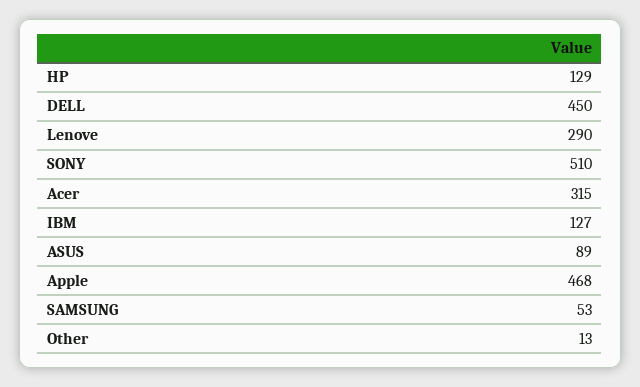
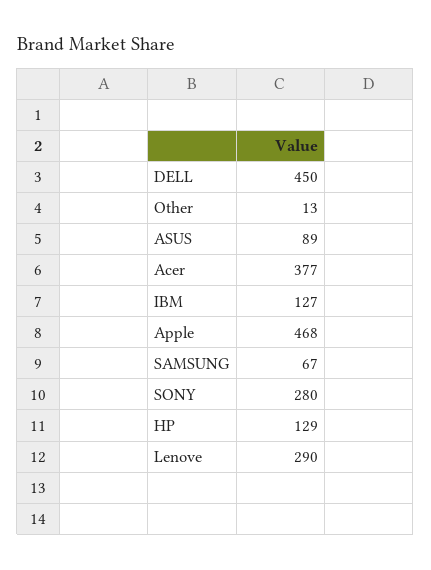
  {
    "HP": 129,
    "DELL": 450,
    "Lenove": 290,
-   "SONY": 510,
+   "SONY": 280,
-   "Acer": 315,
+   "Acer": 377,
    "IBM": 127,
    "ASUS": 89,
    "Apple": 468,
-   "SAMSUNG": 53,
+   "SAMSUNG": 67,
    "Other": 13
  }

